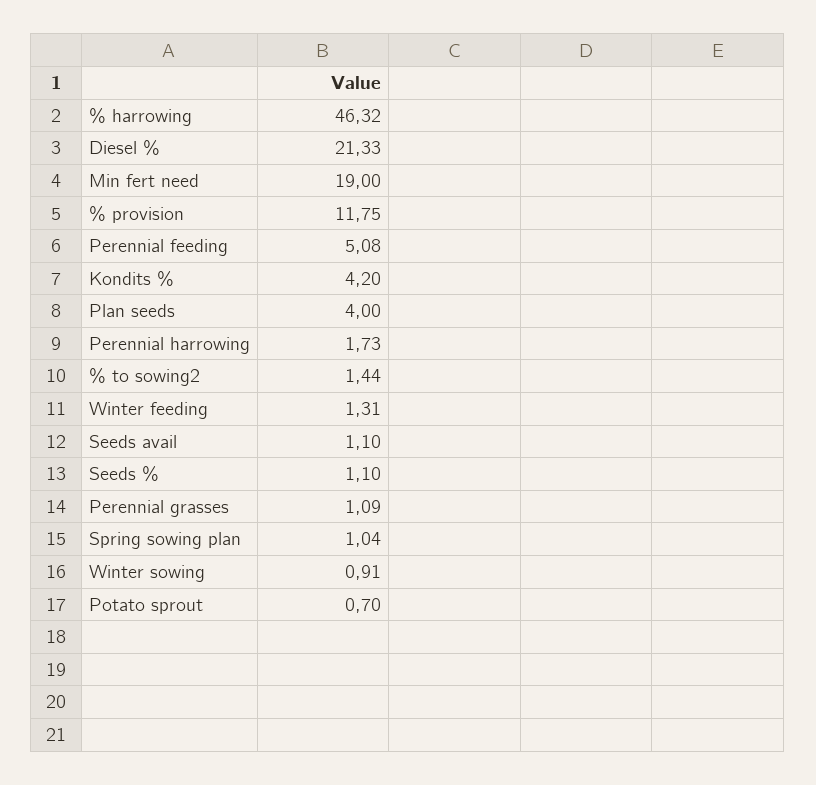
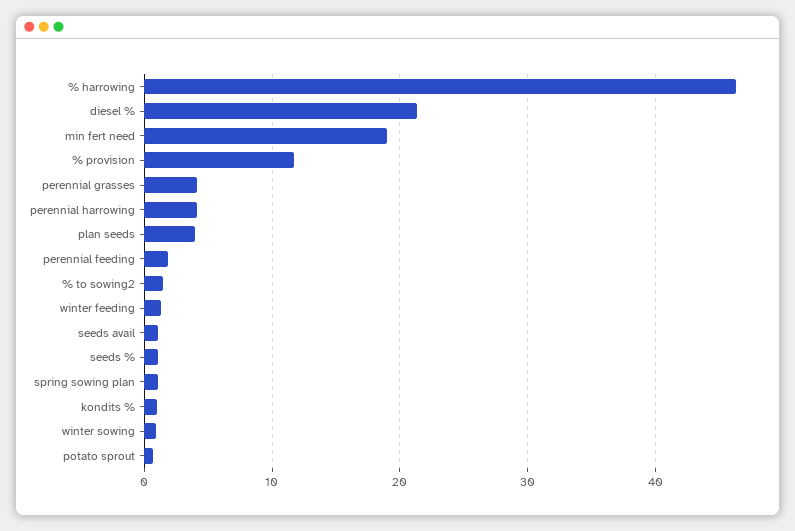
  {
    "% harrowing": 46.32,
    "Diesel %": 21.33,
    "Min fert need": 19,
    "% provision": 11.75,
-   "Perennial feeding": 5.08,
+   "Perennial feeding": 2,
-   "Kondits %": 4.2,
+   "Kondits %": 1,
    "Plan seeds": 4,
-   "Perennial harrowing": 1.73,
+   "Perennial harrowing": 4,
    "% to sowing2": 1.44,
    "Winter feeding": 1.31,
    "Seeds avail": 1.1,
    "Seeds %": 1.1,
-   "Perennial grasses": 1.09,
+   "Perennial grasses": 4,
    "Spring sowing plan": 1.04,
    "Winter sowing": 0.91,
    "Potato sprout": 0.7
  }

